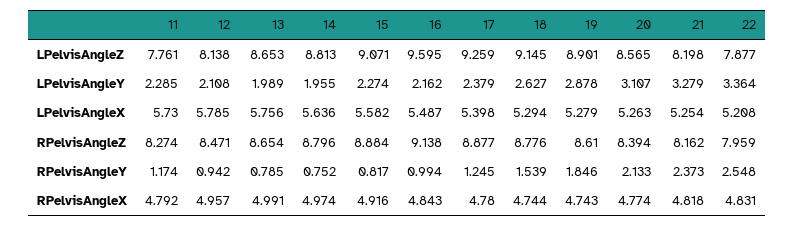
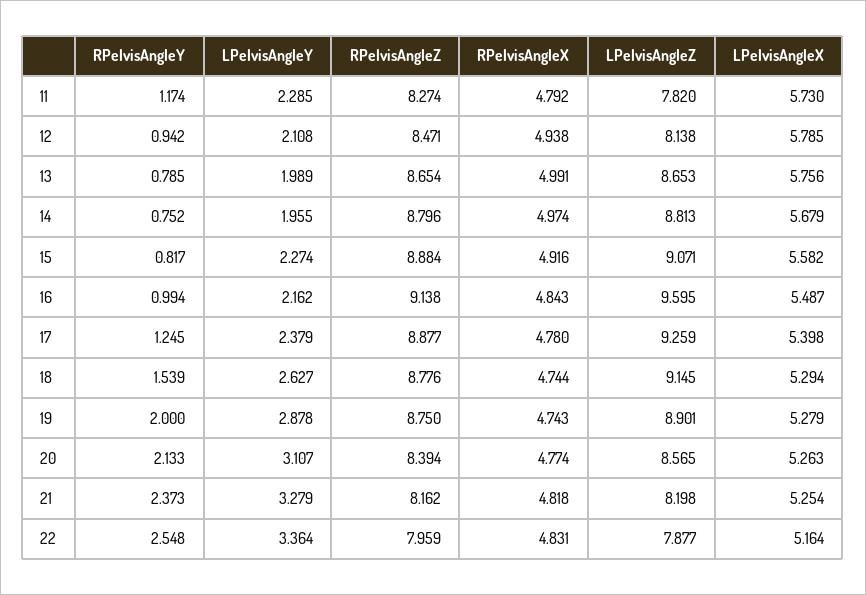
  {
    "11": {
-     "LPelvisAngleZ": 7.761,
+     "LPelvisAngleZ": 7.82,
      "LPelvisAngleY": 2.285,
      "LPelvisAngleX": 5.73,
      "RPelvisAngleZ": 8.274,
      "RPelvisAngleY": 1.174,
      "RPelvisAngleX": 4.792
    },
    "12": {
      "LPelvisAngleZ": 8.138,
      "LPelvisAngleY": 2.108,
      "LPelvisAngleX": 5.785,
      "RPelvisAngleZ": 8.471,
      "RPelvisAngleY": 0.942,
-     "RPelvisAngleX": 4.957
+     "RPelvisAngleX": 4.938
    },
    "13": {
      "LPelvisAngleZ": 8.653,
      "LPelvisAngleY": 1.989,
      "LPelvisAngleX": 5.756,
      "RPelvisAngleZ": 8.654,
      "RPelvisAngleY": 0.785,
      "RPelvisAngleX": 4.991
    },
    "14": {
      "LPelvisAngleZ": 8.813,
      "LPelvisAngleY": 1.955,
-     "LPelvisAngleX": 5.636,
+     "LPelvisAngleX": 5.679,
      "RPelvisAngleZ": 8.796,
      "RPelvisAngleY": 0.752,
      "RPelvisAngleX": 4.974
    },
    "15": {
      "LPelvisAngleZ": 9.071,
      "LPelvisAngleY": 2.274,
      "LPelvisAngleX": 5.582,
      "RPelvisAngleZ": 8.884,
      "RPelvisAngleY": 0.817,
      "RPelvisAngleX": 4.916
    },
    "16": {
      "LPelvisAngleZ": 9.595,
      "LPelvisAngleY": 2.162,
      "LPelvisAngleX": 5.487,
      "RPelvisAngleZ": 9.138,
      "RPelvisAngleY": 0.994,
      "RPelvisAngleX": 4.843
    },
    "17": {
      "LPelvisAngleZ": 9.259,
      "LPelvisAngleY": 2.379,
      "LPelvisAngleX": 5.398,
      "RPelvisAngleZ": 8.877,
      "RPelvisAngleY": 1.245,
      "RPelvisAngleX": 4.78
    },
    "18": {
      "LPelvisAngleZ": 9.145,
      "LPelvisAngleY": 2.627,
      "LPelvisAngleX": 5.294,
      "RPelvisAngleZ": 8.776,
      "RPelvisAngleY": 1.539,
      "RPelvisAngleX": 4.744
    },
    "19": {
      "LPelvisAngleZ": 8.901,
      "LPelvisAngleY": 2.878,
      "LPelvisAngleX": 5.279,
-     "RPelvisAngleZ": 8.61,
+     "RPelvisAngleZ": 8.75,
-     "RPelvisAngleY": 1.846,
+     "RPelvisAngleY": 2,
      "RPelvisAngleX": 4.743
    },
    "20": {
      "LPelvisAngleZ": 8.565,
      "LPelvisAngleY": 3.107,
      "LPelvisAngleX": 5.263,
      "RPelvisAngleZ": 8.394,
      "RPelvisAngleY": 2.133,
      "RPelvisAngleX": 4.774
    },
    "21": {
      "LPelvisAngleZ": 8.198,
      "LPelvisAngleY": 3.279,
      "LPelvisAngleX": 5.254,
      "RPelvisAngleZ": 8.162,
      "RPelvisAngleY": 2.373,
      "RPelvisAngleX": 4.818
    },
    "22": {
      "LPelvisAngleZ": 7.877,
      "LPelvisAngleY": 3.364,
-     "LPelvisAngleX": 5.208,
+     "LPelvisAngleX": 5.164,
      "RPelvisAngleZ": 7.959,
      "RPelvisAngleY": 2.548,
      "RPelvisAngleX": 4.831
    }
  }

